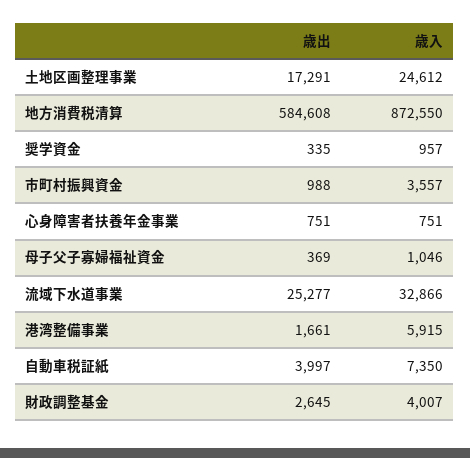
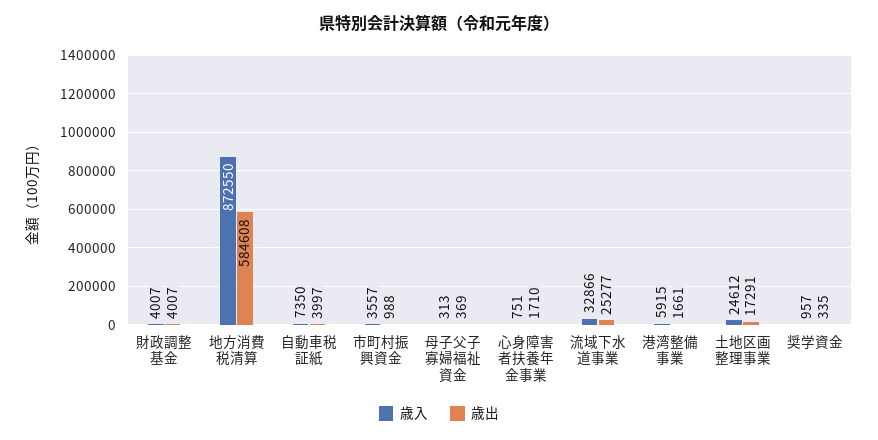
  {
    "歳出": {
      "土地区画整理事業": 17291,
      "地方消費税清算": 584608,
      "奨学資金": 335,
      "市町村振興資金": 988,
-     "心身障害者扶養年金事業": 751,
+     "心身障害者扶養年金事業": 1710,
      "母子父子寡婦福祉資金": 369,
      "流域下水道事業": 25277,
      "港湾整備事業": 1661,
      "自動車税証紙": 3997,
-     "財政調整基金": 2645
+     "財政調整基金": 4007
    },
    "歳入": {
      "土地区画整理事業": 24612,
      "地方消費税清算": 872550,
      "奨学資金": 957,
      "市町村振興資金": 3557,
      "心身障害者扶養年金事業": 751,
-     "母子父子寡婦福祉資金": 1046,
+     "母子父子寡婦福祉資金": 313,
      "流域下水道事業": 32866,
      "港湾整備事業": 5915,
      "自動車税証紙": 7350,
      "財政調整基金": 4007
    }
  }

